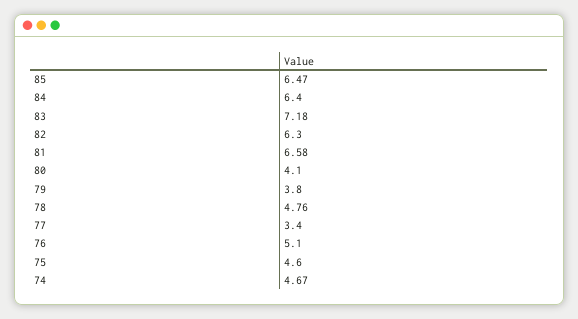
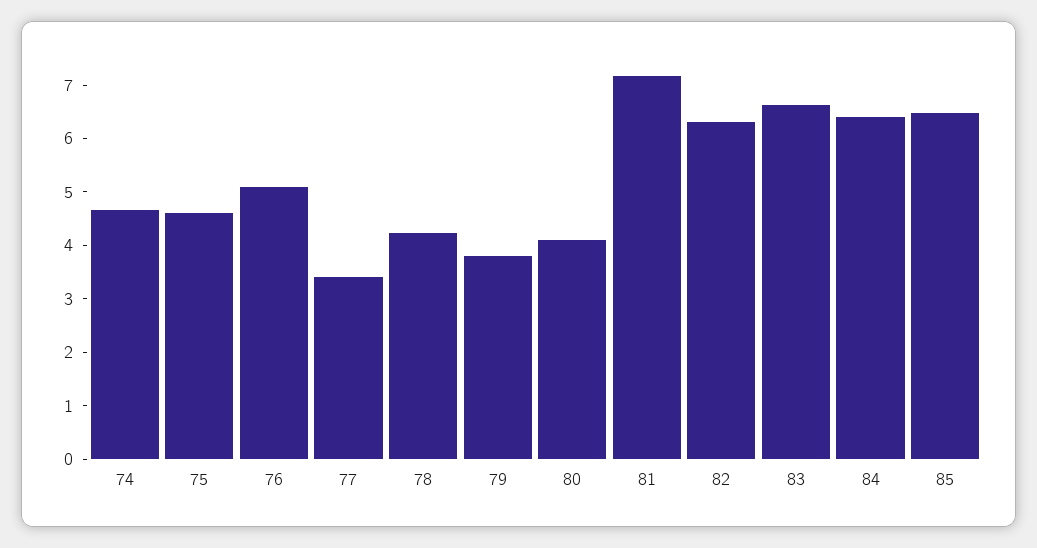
  {
    "85": 6.47,
    "84": 6.4,
-   "83": 7.18,
+   "83": 6.6,
    "82": 6.3,
-   "81": 6.58,
+   "81": 7.2,
    "80": 4.1,
    "79": 3.8,
-   "78": 4.76,
+   "78": 4.2,
    "77": 3.4,
    "76": 5.1,
    "75": 4.6,
    "74": 4.67
  }

